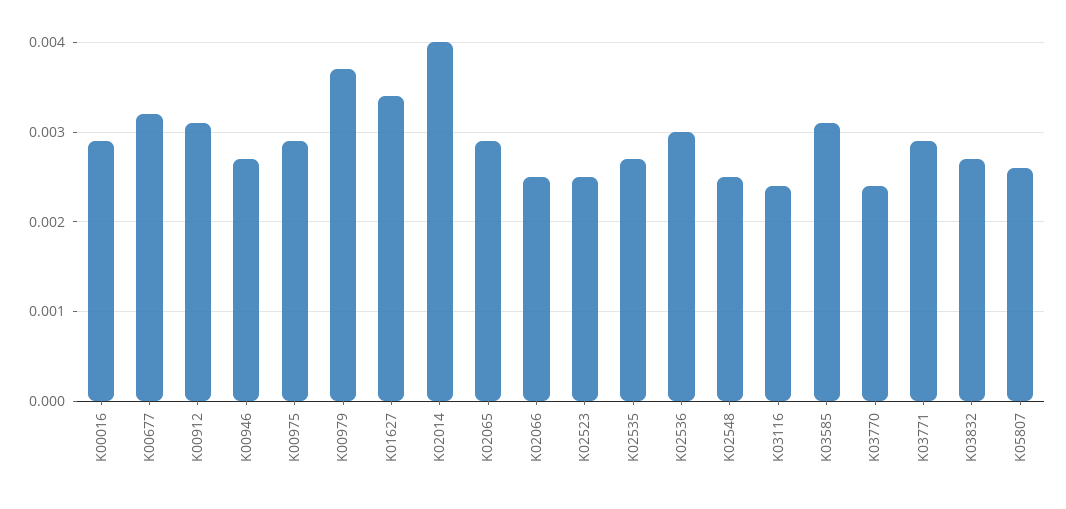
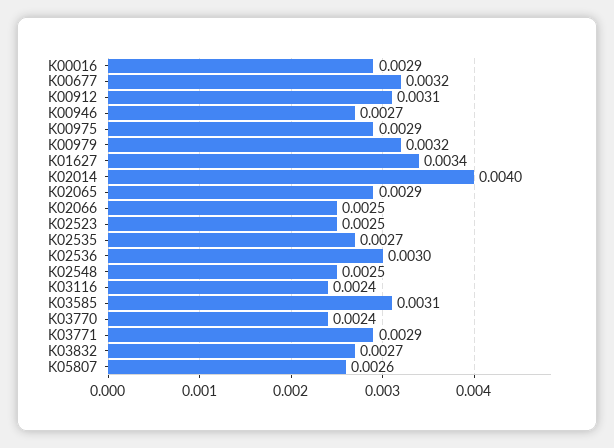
  {
    "K00016": 0.0029,
    "K00677": 0.0032,
    "K00912": 0.0031,
    "K00946": 0.0027,
    "K00975": 0.0029,
-   "K00979": 0.0037,
+   "K00979": 0.0032,
    "K01627": 0.0034,
    "K02014": 0.004,
    "K02065": 0.0029,
    "K02066": 0.0025,
    "K02523": 0.0025,
    "K02535": 0.0027,
    "K02536": 0.003,
    "K02548": 0.0025,
    "K03116": 0.0024,
    "K03585": 0.0031,
    "K03770": 0.0024,
    "K03771": 0.0029,
    "K03832": 0.0027,
    "K05807": 0.0026
  }

